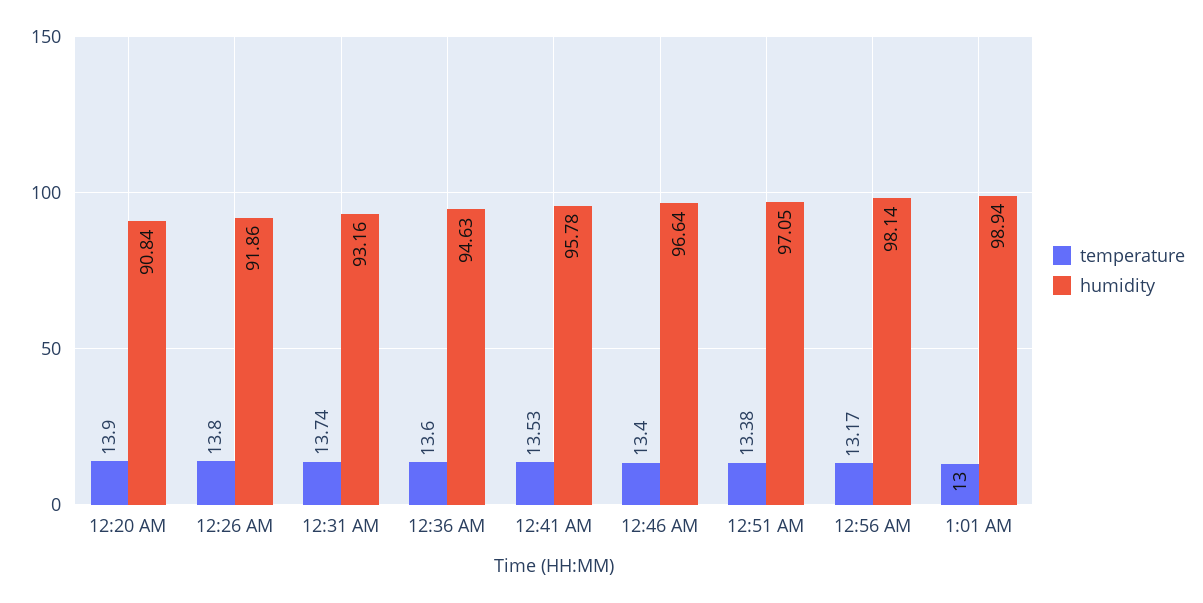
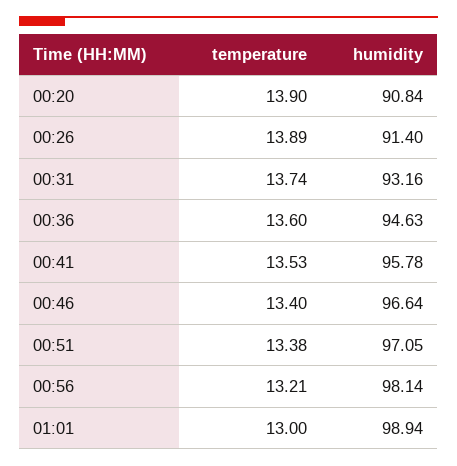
  {
    "temperature": {
      "12:20 AM": 13.9,
-     "12:26 AM": 13.8,
+     "12:26 AM": 13.89,
      "12:31 AM": 13.74,
      "12:36 AM": 13.6,
      "12:41 AM": 13.53,
      "12:46 AM": 13.4,
      "12:51 AM": 13.38,
-     "12:56 AM": 13.17,
+     "12:56 AM": 13.21,
      "1:01 AM": 13
    },
    "humidity": {
      "12:20 AM": 90.84,
-     "12:26 AM": 91.86,
+     "12:26 AM": 91.4,
      "12:31 AM": 93.16,
      "12:36 AM": 94.63,
      "12:41 AM": 95.78,
      "12:46 AM": 96.64,
      "12:51 AM": 97.05,
      "12:56 AM": 98.14,
      "1:01 AM": 98.94
    }
  }

